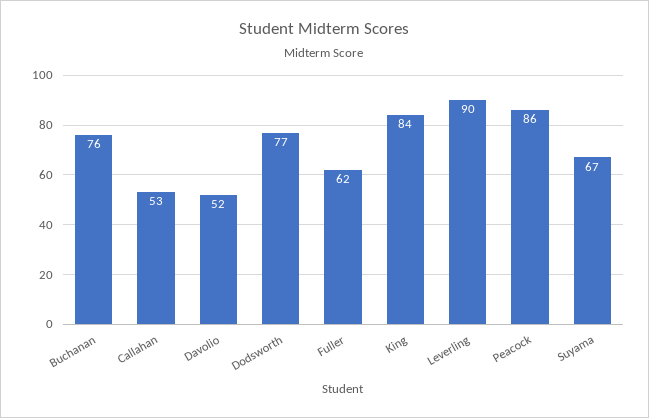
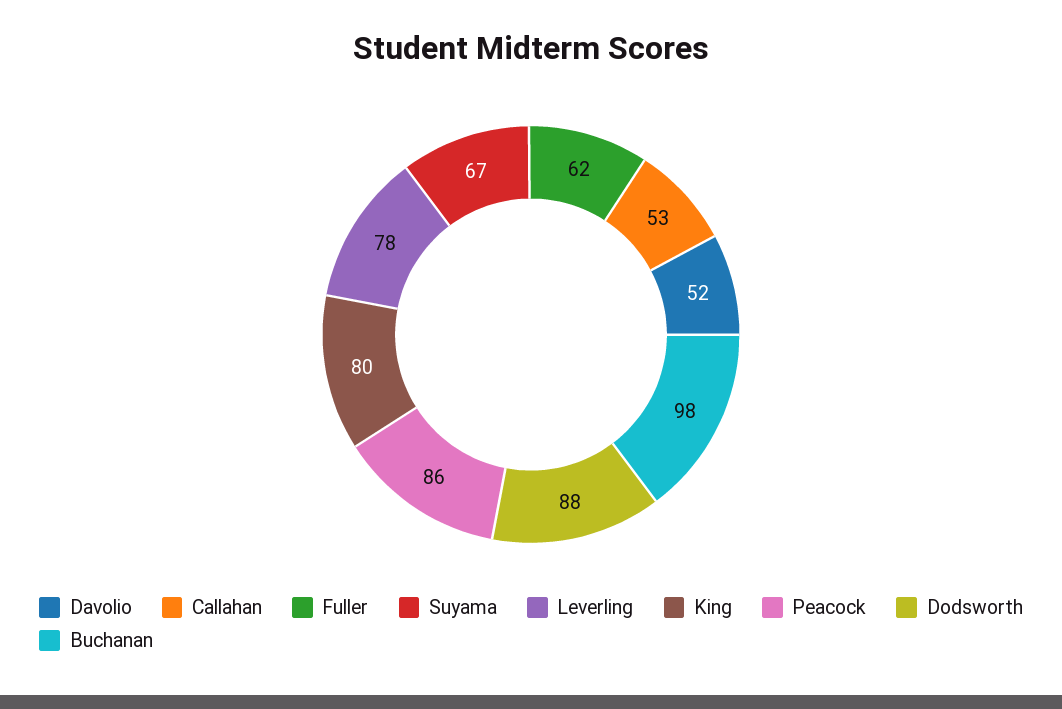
  {
-   "Buchanan": 76,
+   "Buchanan": 98,
    "Callahan": 53,
    "Davolio": 52,
-   "Dodsworth": 77,
+   "Dodsworth": 88,
    "Fuller": 62,
-   "King": 84,
+   "King": 80,
-   "Leverling": 90,
+   "Leverling": 78,
    "Peacock": 86,
    "Suyama": 67
  }

